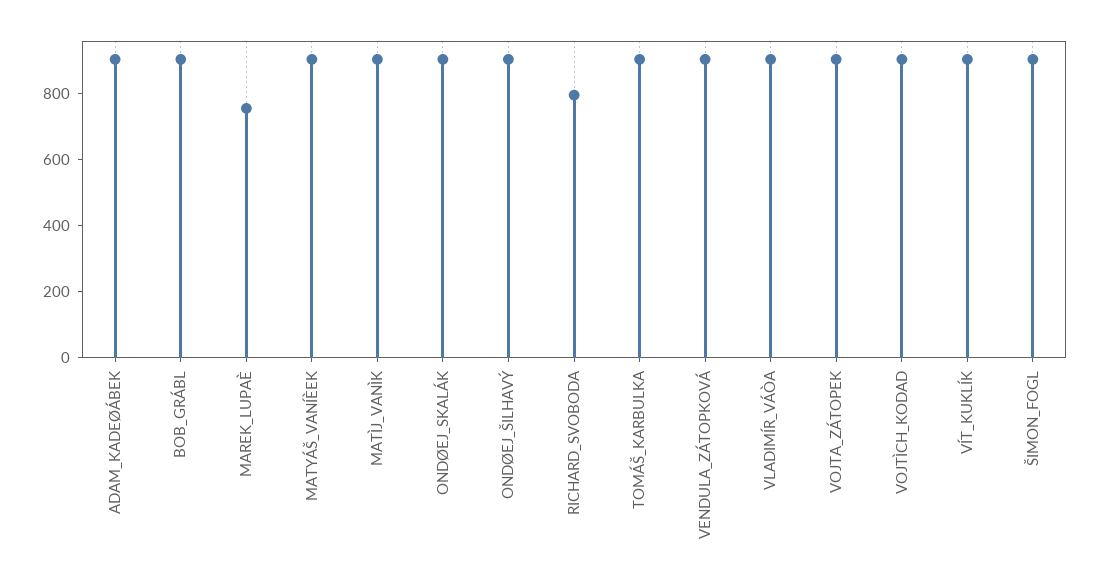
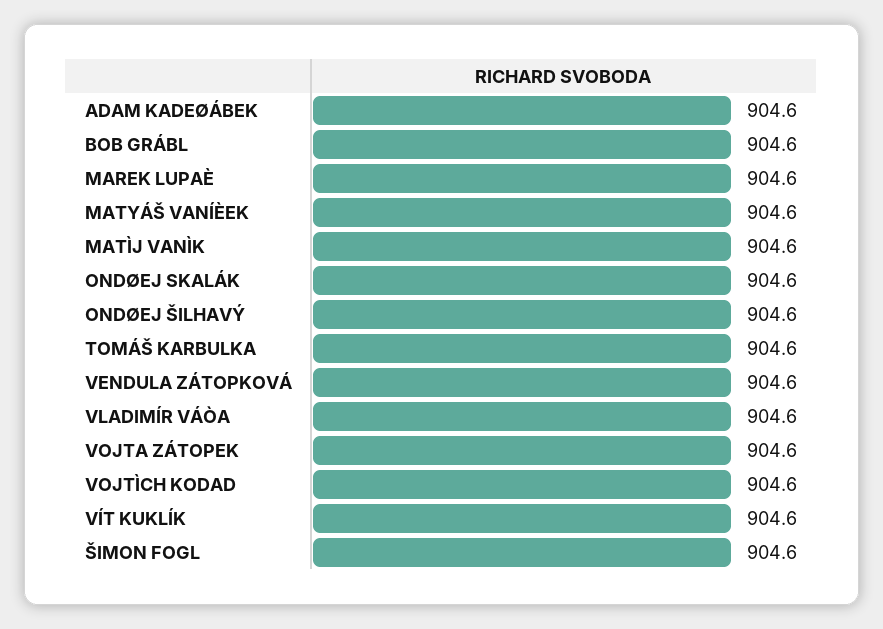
  {
    "ADAM_KADEØÁBEK": 904.6,
    "BOB_GRÁBL": 904.6,
-   "MAREK_LUPAÈ": 750,
+   "MAREK_LUPAÈ": 904.6,
    "MATYÁŠ_VANÍÈEK": 904.6,
    "MATÌJ_VANÌK": 904.6,
    "ONDØEJ_SKALÁK": 904.6,
    "ONDØEJ_ŠILHAVÝ": 904.6,
-   "RICHARD_SVOBODA": 800,
    "TOMÁŠ_KARBULKA": 904.6,
    "VENDULA_ZÁTOPKOVÁ": 904.6,
    "VLADIMÍR_VÁÒA": 904.6,
    "VOJTA_ZÁTOPEK": 904.6,
    "VOJTÌCH_KODAD": 904.6,
    "VÍT_KUKLÍK": 904.6,
    "ŠIMON_FOGL": 904.6
  }

